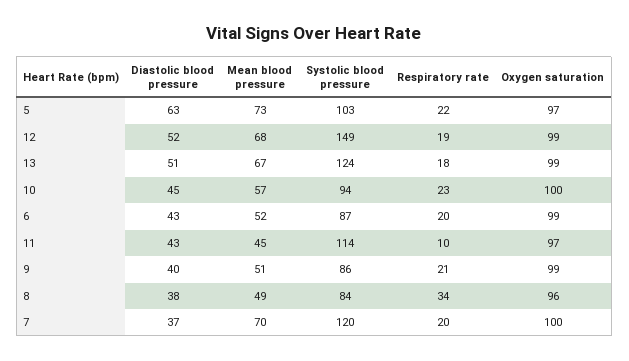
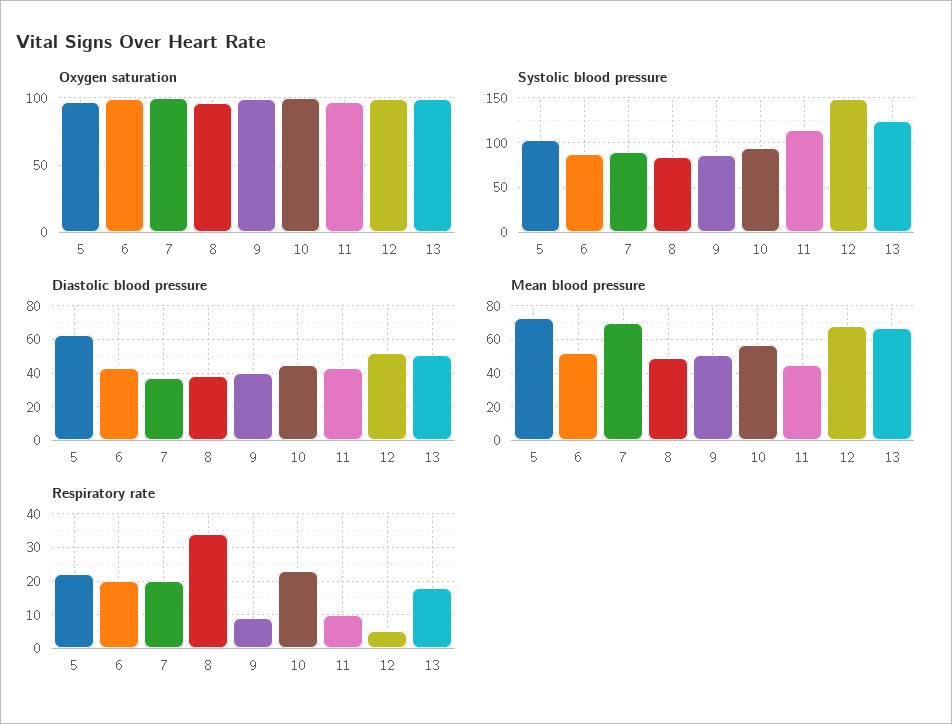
  {
    "Diastolic blood pressure": {
      "5": 63,
      "12": 52,
      "13": 51,
      "10": 45,
      "6": 43,
      "11": 43,
      "9": 40,
      "8": 38,
      "7": 37
    },
    "Mean blood pressure": {
      "5": 73,
      "12": 68,
      "13": 67,
      "10": 57,
      "6": 52,
      "11": 45,
      "9": 51,
      "8": 49,
      "7": 70
    },
    "Systolic blood pressure": {
      "5": 103,
      "12": 149,
      "13": 124,
      "10": 94,
      "6": 87,
      "11": 114,
      "9": 86,
      "8": 84,
-     "7": 120
+     "7": 90
    },
    "Respiratory rate": {
      "5": 22,
-     "12": 19,
+     "12": 5,
      "13": 18,
      "10": 23,
      "6": 20,
      "11": 10,
-     "9": 21,
+     "9": 10,
      "8": 34,
      "7": 20
    },
    "Oxygen saturation": {
      "5": 97,
      "12": 99,
      "13": 99,
      "10": 100,
      "6": 99,
      "11": 97,
      "9": 99,
      "8": 96,
      "7": 100
    }
  }

